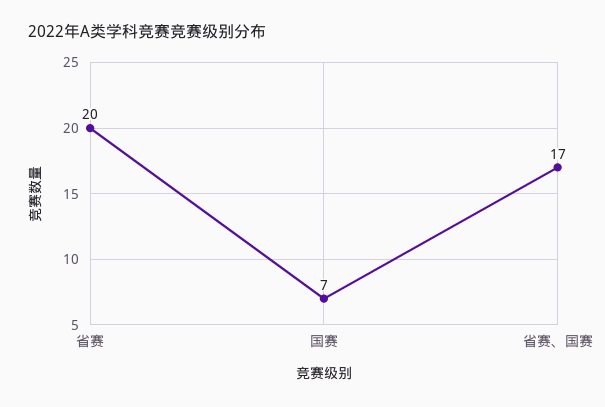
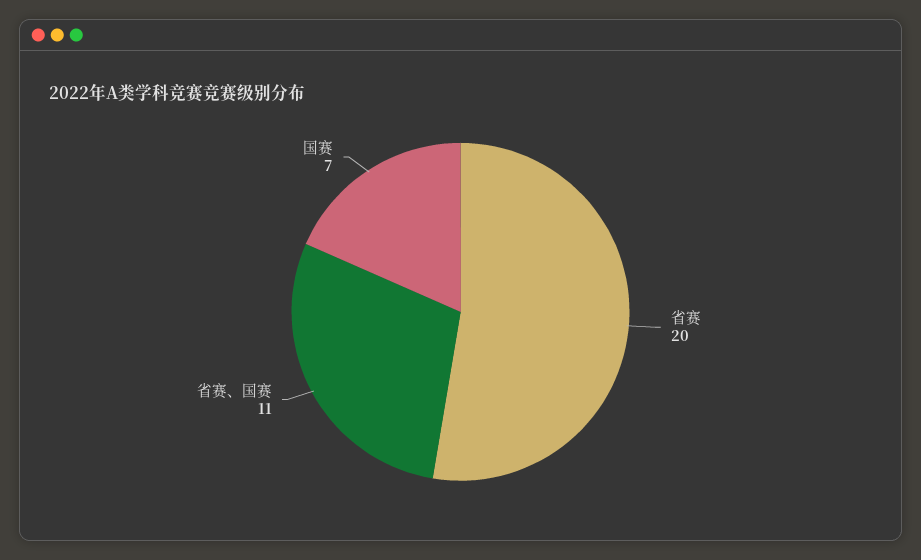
  {
    "省赛": 20,
    "国赛": 7,
-   "省赛、国赛": 17
+   "省赛、国赛": 11
  }

